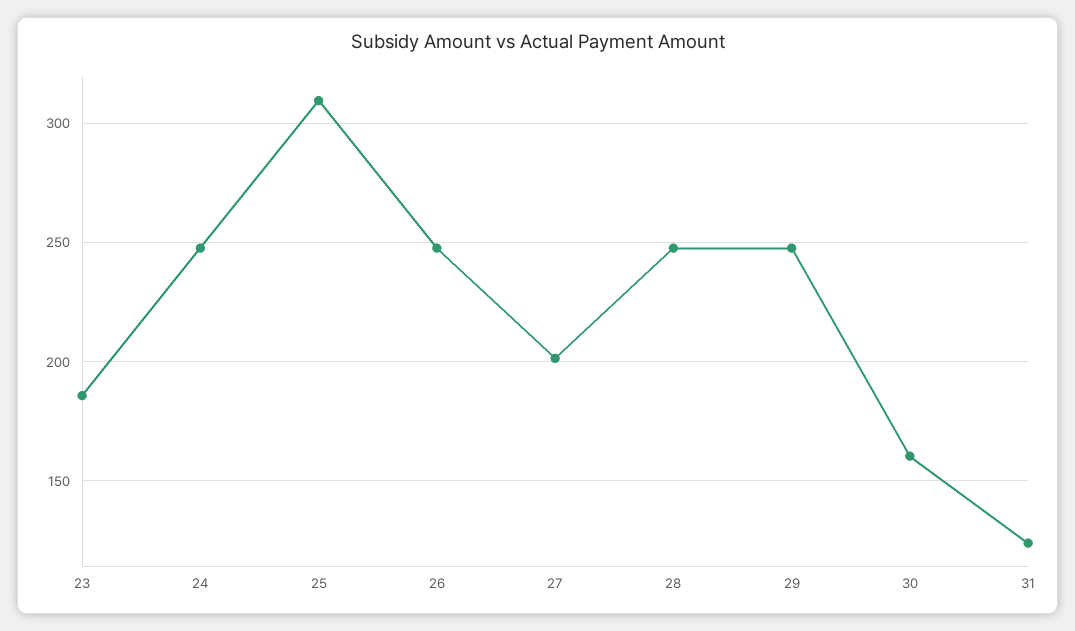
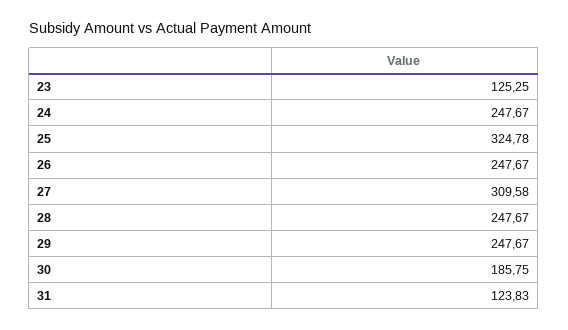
  {
-   "23": 185,
+   "23": 125.25,
    "24": 247.67,
-   "25": 310,
+   "25": 324.78,
    "26": 247.67,
-   "27": 200,
+   "27": 309.58,
    "28": 247.67,
    "29": 247.67,
-   "30": 160,
+   "30": 185.75,
    "31": 123.83
  }

